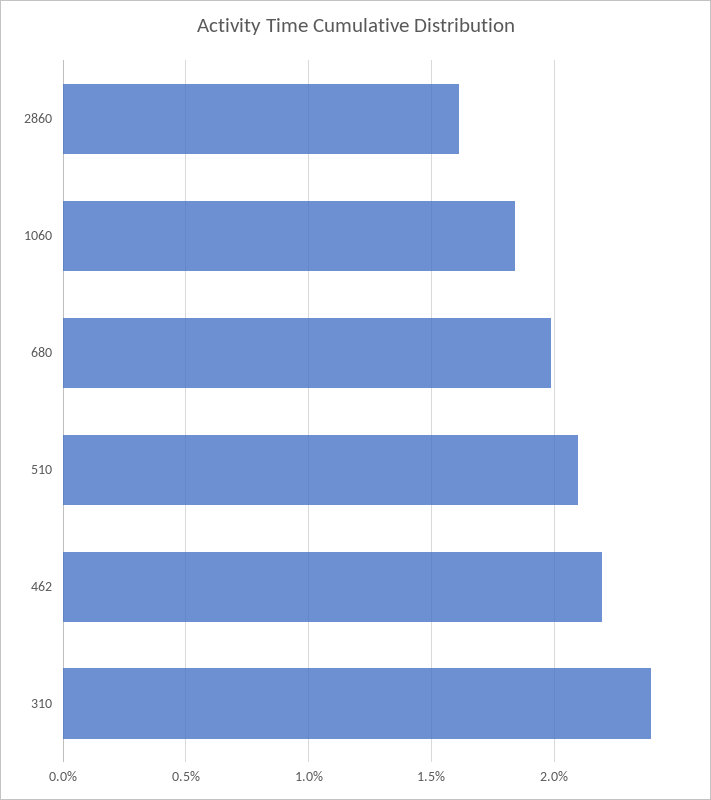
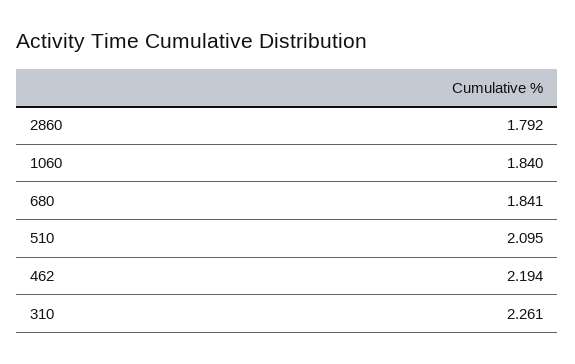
  {
-   "2860": 1.6,
+   "2860": 1.792,
    "1060": 1.84,
-   "680": 2,
+   "680": 1.841,
    "510": 2.095,
    "462": 2.194,
-   "310": 2.4
+   "310": 2.261
  }

